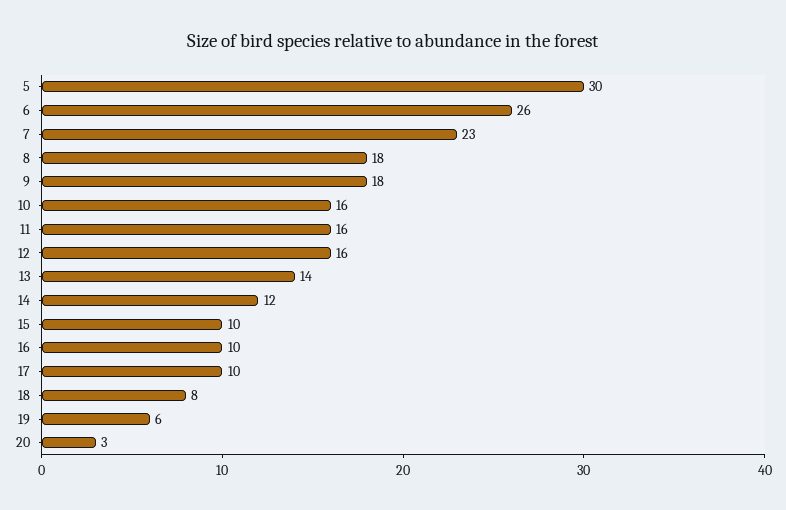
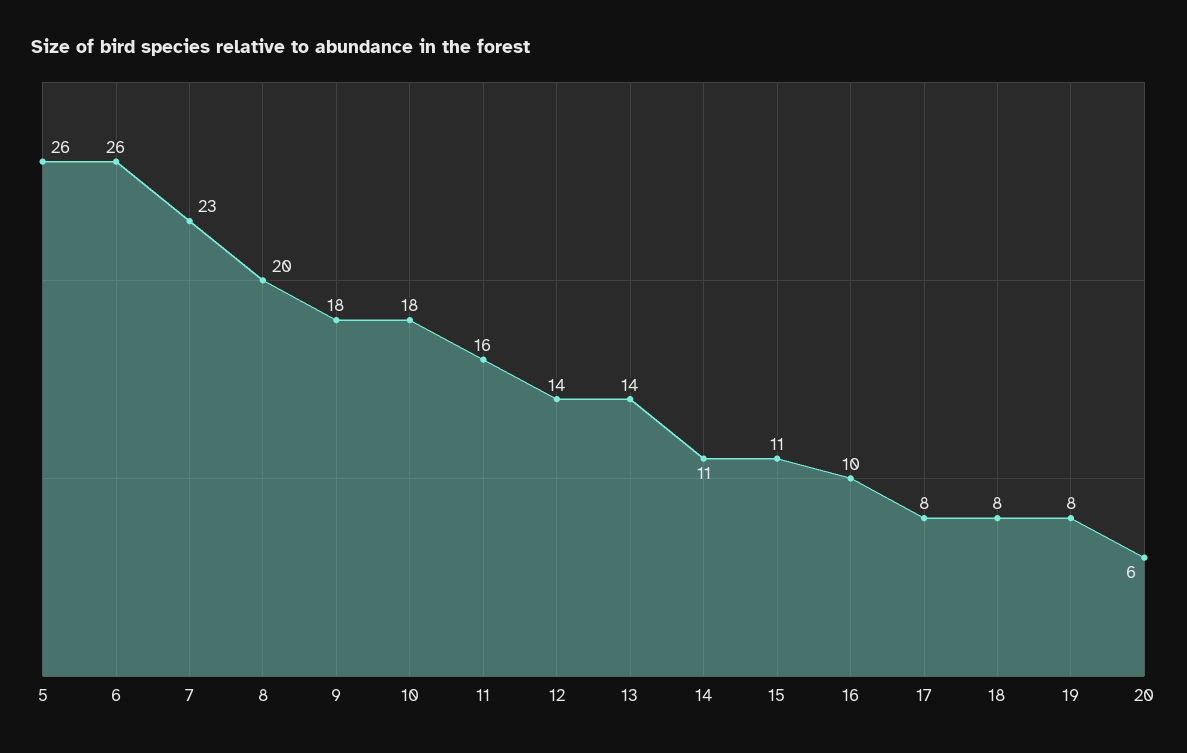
  {
-   "5": 30,
+   "5": 26,
    "6": 26,
    "7": 23,
-   "8": 18,
+   "8": 20,
    "9": 18,
-   "10": 16,
+   "10": 18,
    "11": 16,
-   "12": 16,
+   "12": 14,
    "13": 14,
-   "14": 12,
+   "14": 11,
-   "15": 10,
+   "15": 11,
    "16": 10,
-   "17": 10,
+   "17": 8,
    "18": 8,
-   "19": 6,
+   "19": 8,
-   "20": 3
+   "20": 6
  }

